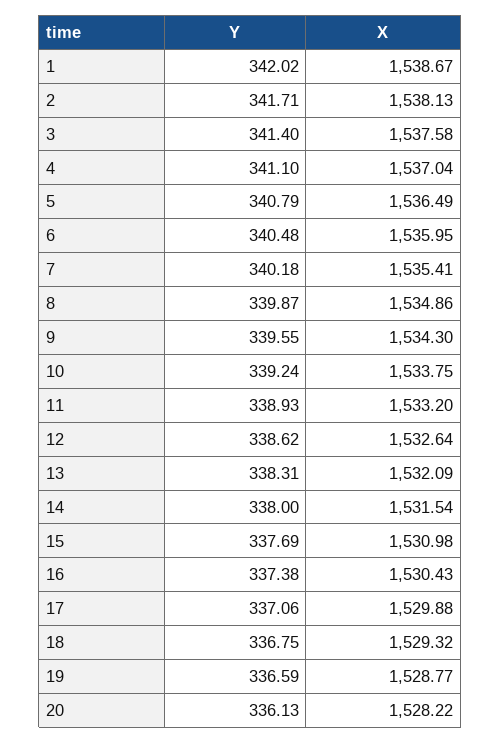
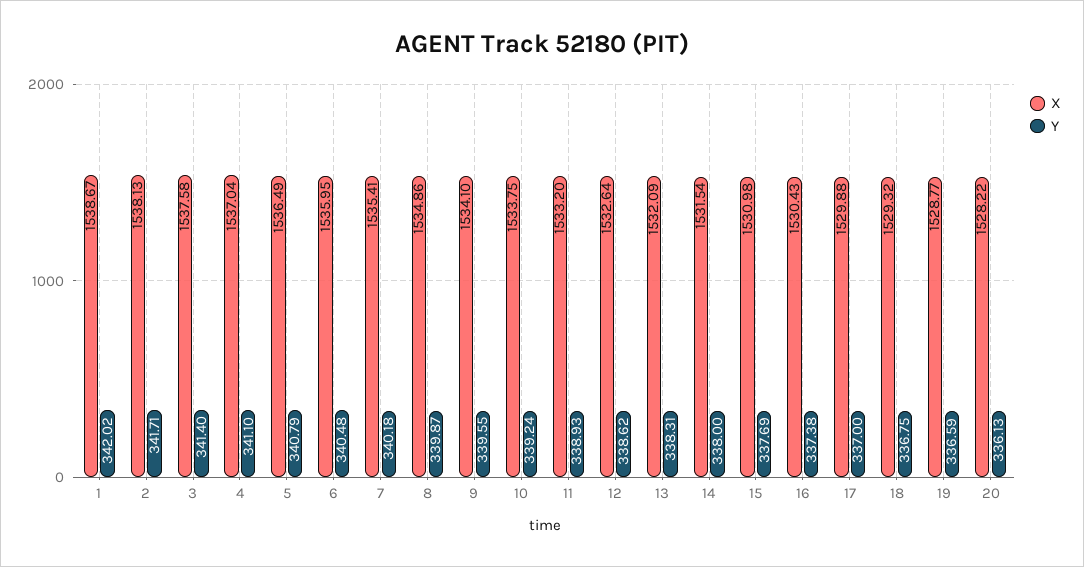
  {
    "Y": {
      "1": 342.02,
      "2": 341.71,
      "3": 341.4,
      "4": 341.1,
      "5": 340.79,
      "6": 340.48,
      "7": 340.18,
      "8": 339.87,
      "9": 339.55,
      "10": 339.24,
      "11": 338.93,
      "12": 338.62,
      "13": 338.31,
      "14": 338,
      "15": 337.69,
      "16": 337.38,
-     "17": 337.06,
+     "17": 337,
      "18": 336.75,
      "19": 336.59,
      "20": 336.13
    },
    "X": {
      "1": 1538.67,
      "2": 1538.13,
      "3": 1537.58,
      "4": 1537.04,
      "5": 1536.49,
      "6": 1535.95,
      "7": 1535.41,
      "8": 1534.86,
-     "9": 1534.3,
+     "9": 1534.1,
      "10": 1533.75,
      "11": 1533.2,
      "12": 1532.64,
      "13": 1532.09,
      "14": 1531.54,
      "15": 1530.98,
      "16": 1530.43,
      "17": 1529.88,
      "18": 1529.32,
      "19": 1528.77,
      "20": 1528.22
    }
  }

